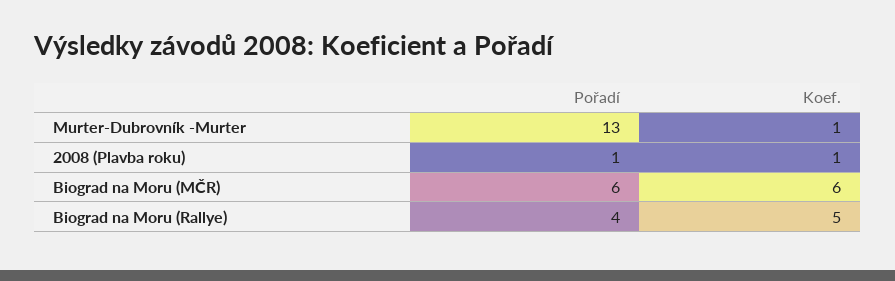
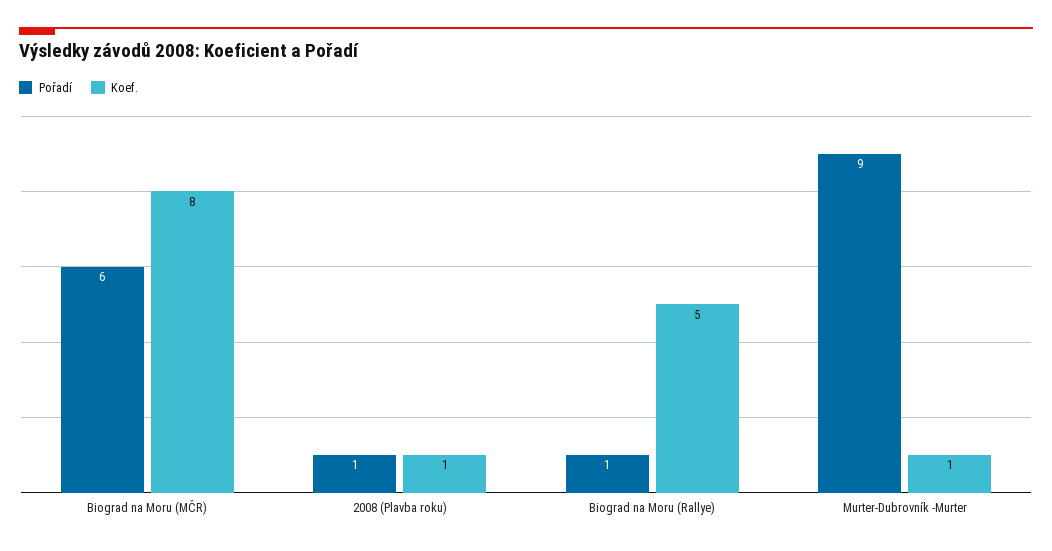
  {
    "Pořadí": {
-     "Murter-Dubrovník -Murter": 13,
+     "Murter-Dubrovník -Murter": 9,
      "2008 (Plavba roku)": 1,
      "Biograd na Moru (MČR)": 6,
-     "Biograd na Moru (Rallye)": 4
+     "Biograd na Moru (Rallye)": 1
    },
    "Koef.": {
      "Murter-Dubrovník -Murter": 1,
      "2008 (Plavba roku)": 1,
-     "Biograd na Moru (MČR)": 6,
+     "Biograd na Moru (MČR)": 8,
      "Biograd na Moru (Rallye)": 5
    }
  }

